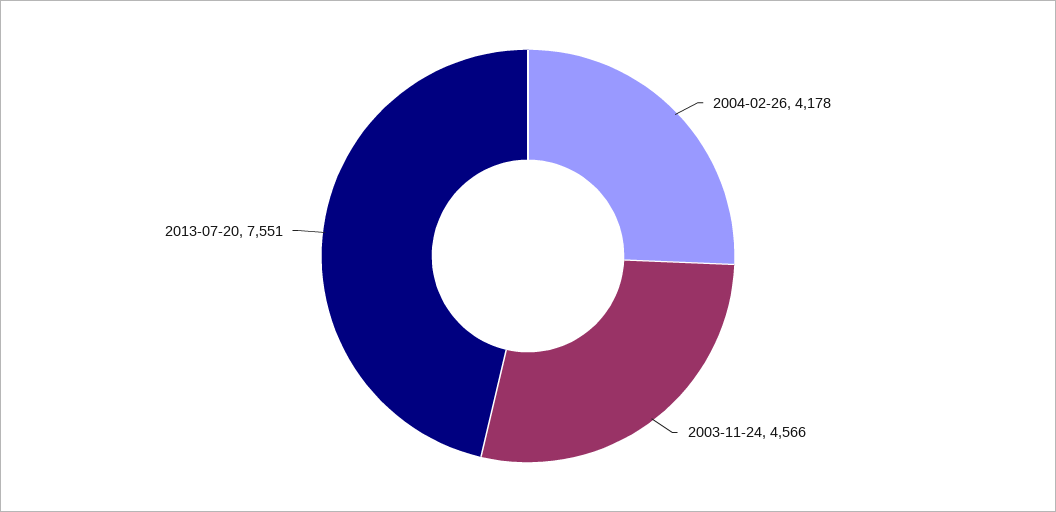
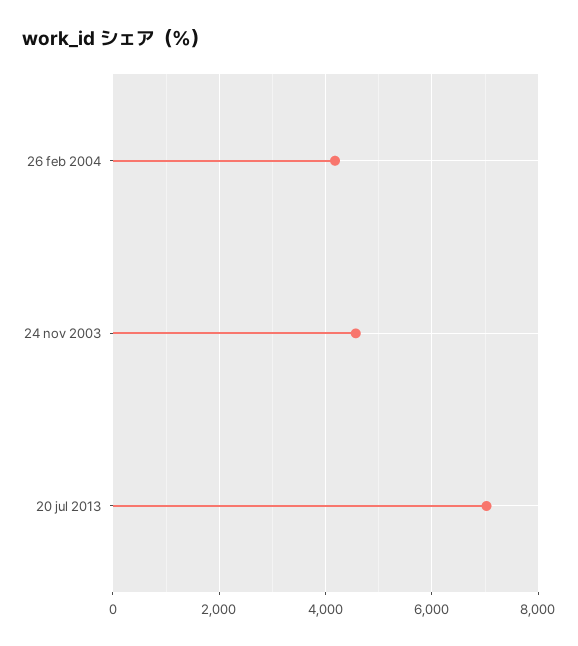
  {
    "2004-02-26": 4178,
    "2003-11-24": 4566,
-   "2013-07-20": 7551
+   "2013-07-20": 7000
  }

